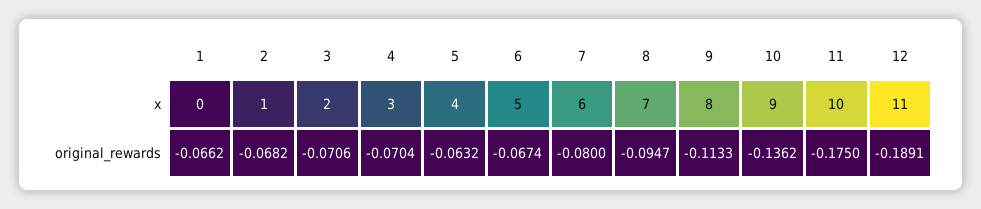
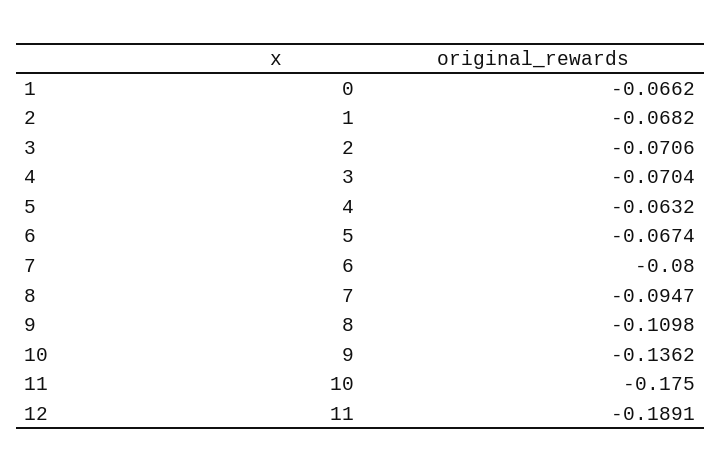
  {
    "1": {
      "x": 0,
      "original_rewards": -0.0662
    },
    "2": {
      "x": 1,
      "original_rewards": -0.0682
    },
    "3": {
      "x": 2,
      "original_rewards": -0.0706
    },
    "4": {
      "x": 3,
      "original_rewards": -0.0704
    },
    "5": {
      "x": 4,
      "original_rewards": -0.0632
    },
    "6": {
      "x": 5,
      "original_rewards": -0.0674
    },
    "7": {
      "x": 6,
      "original_rewards": -0.08
    },
    "8": {
      "x": 7,
      "original_rewards": -0.0947
    },
    "9": {
      "x": 8,
-     "original_rewards": -0.1133
+     "original_rewards": -0.1098
    },
    "10": {
      "x": 9,
      "original_rewards": -0.1362
    },
    "11": {
      "x": 10,
      "original_rewards": -0.175
    },
    "12": {
      "x": 11,
      "original_rewards": -0.1891
    }
  }

